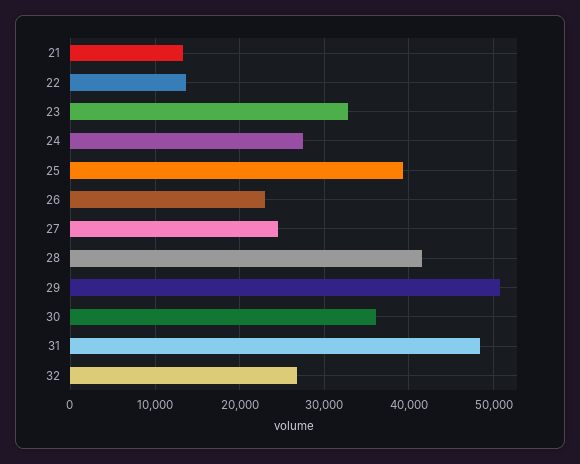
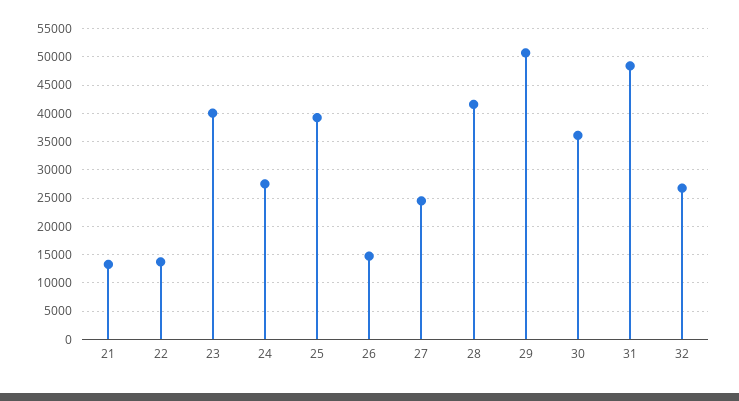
  {
    "21": 13000,
    "22": 14000,
-   "23": 33000,
+   "23": 40000,
    "24": 28000,
    "25": 39000,
-   "26": 23000,
+   "26": 15000,
    "27": 24000,
    "28": 42000,
    "29": 51000,
    "30": 36000,
    "31": 48000,
    "32": 27000
  }

